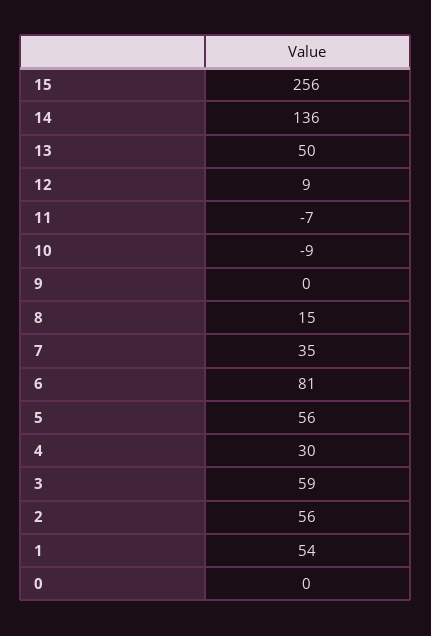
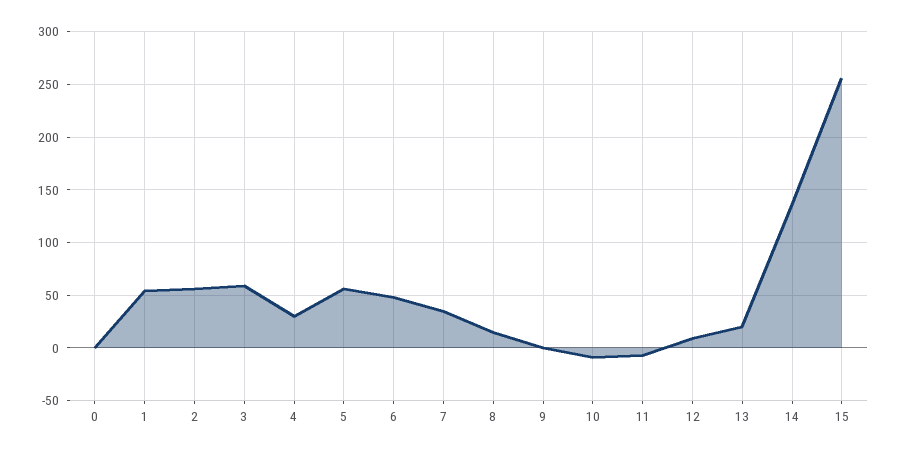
  {
    "15": 256,
    "14": 136,
-   "13": 50,
+   "13": 20,
    "12": 9,
    "11": -7,
    "10": -9,
    "9": 0,
    "8": 15,
    "7": 35,
-   "6": 81,
+   "6": 50,
    "5": 56,
    "4": 30,
    "3": 59,
    "2": 56,
    "1": 54,
    "0": 0
  }

